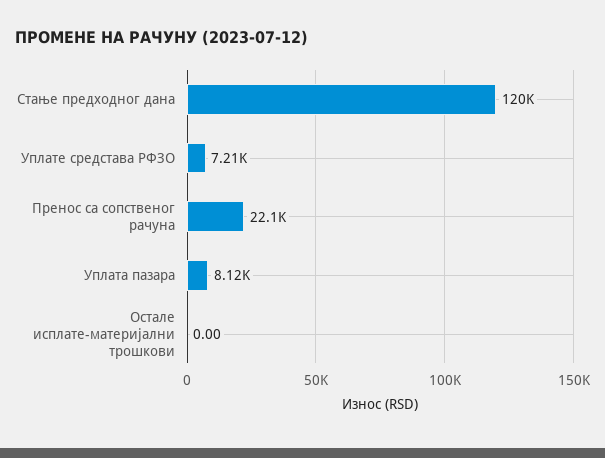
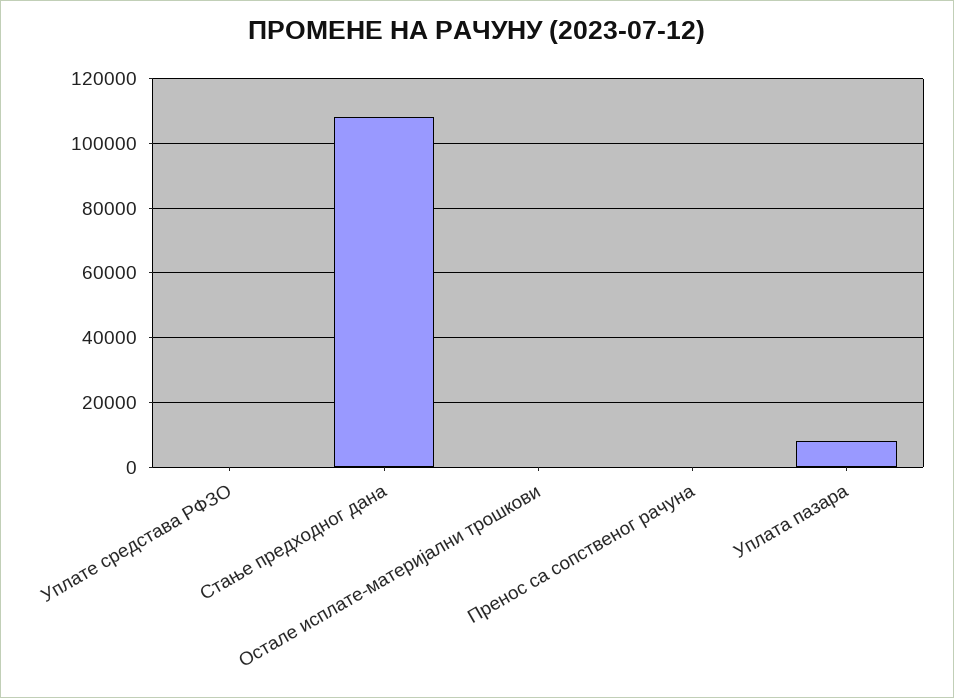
  {
-   "Стање предходног дана": 120000,
+   "Стање предходног дана": 108000,
-   "Уплате средстава РФЗО": 7210,
+   "Уплате средстава РФЗО": 0,
-   "Пренос са сопственог рачуна": 22100,
+   "Пренос са сопственог рачуна": 0,
    "Уплата пазара": 8120,
    "Остале исплате-материјални трошкови": 0
  }

